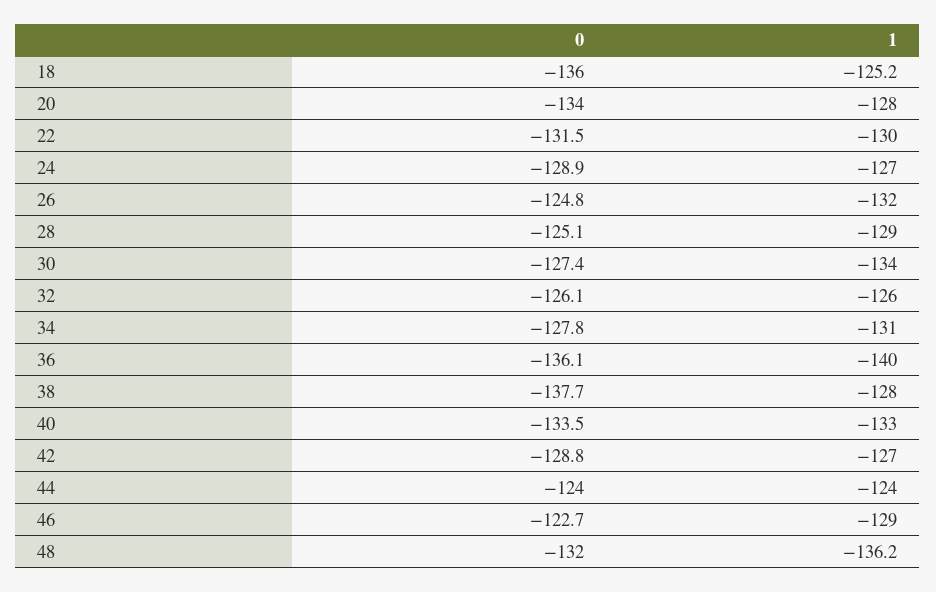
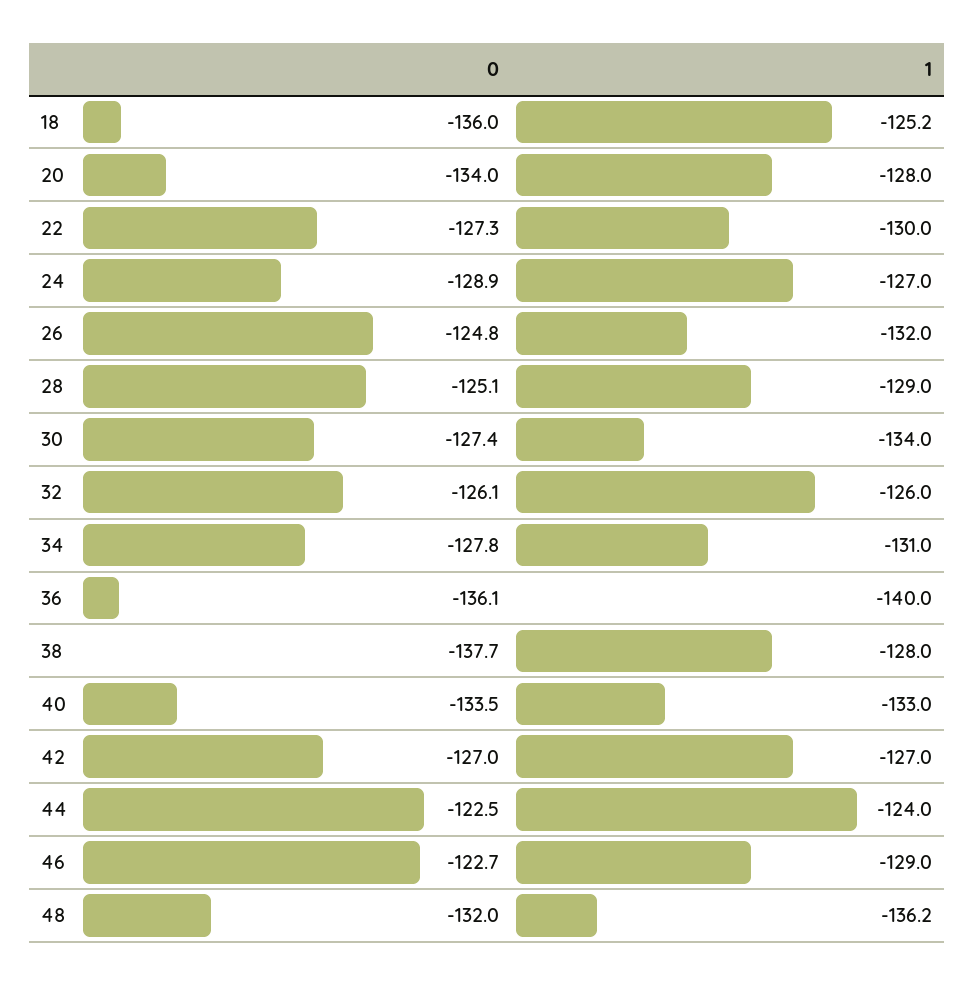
  {
    "0": {
      "18": -136,
      "20": -134,
-     "22": -131.5,
+     "22": -127.3,
      "24": -128.9,
      "26": -124.8,
      "28": -125.1,
      "30": -127.4,
      "32": -126.1,
      "34": -127.8,
      "36": -136.1,
      "38": -137.7,
      "40": -133.5,
-     "42": -128.8,
+     "42": -127,
-     "44": -124,
+     "44": -122.5,
      "46": -122.7,
      "48": -132
    },
    "1": {
      "18": -125.2,
      "20": -128,
      "22": -130,
      "24": -127,
      "26": -132,
      "28": -129,
      "30": -134,
      "32": -126,
      "34": -131,
      "36": -140,
      "38": -128,
      "40": -133,
      "42": -127,
      "44": -124,
      "46": -129,
      "48": -136.2
    }
  }

